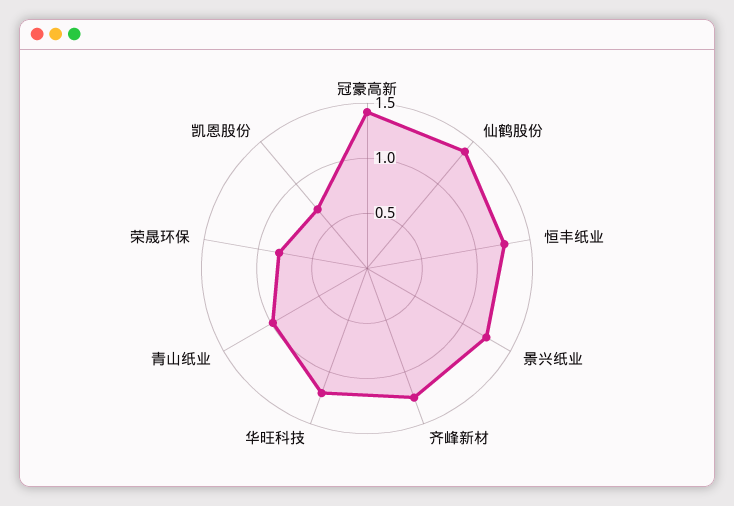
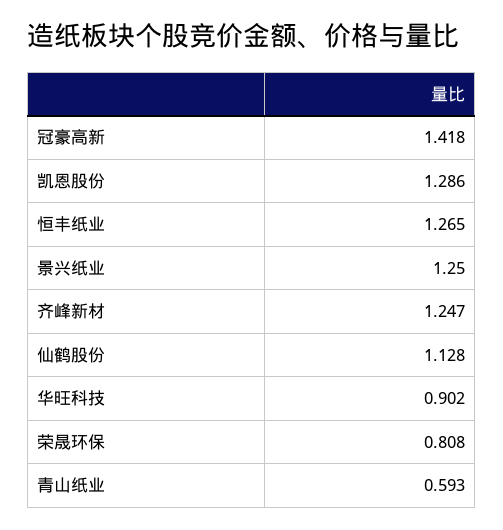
  {
    "冠豪高新": 1.418,
-   "仙鹤股份": 1.4,
+   "仙鹤股份": 1.128,
    "恒丰纸业": 1.265,
    "景兴纸业": 1.25,
    "齐峰新材": 1.247,
-   "华旺科技": 1.2,
+   "华旺科技": 0.902,
-   "青山纸业": 1,
+   "青山纸业": 0.593,
    "荣晟环保": 0.808,
-   "凯恩股份": 0.7
+   "凯恩股份": 1.286
  }

